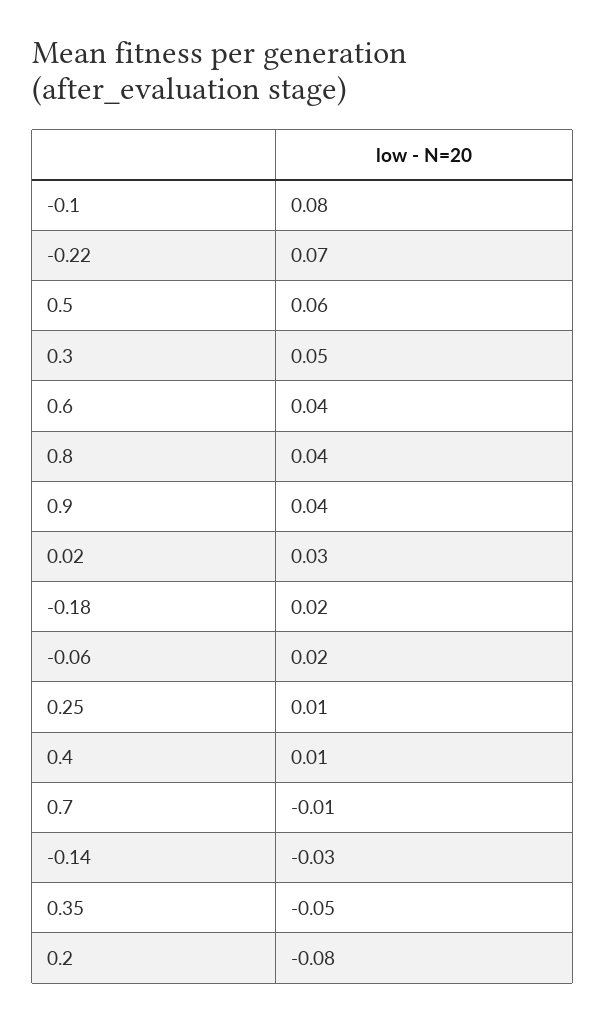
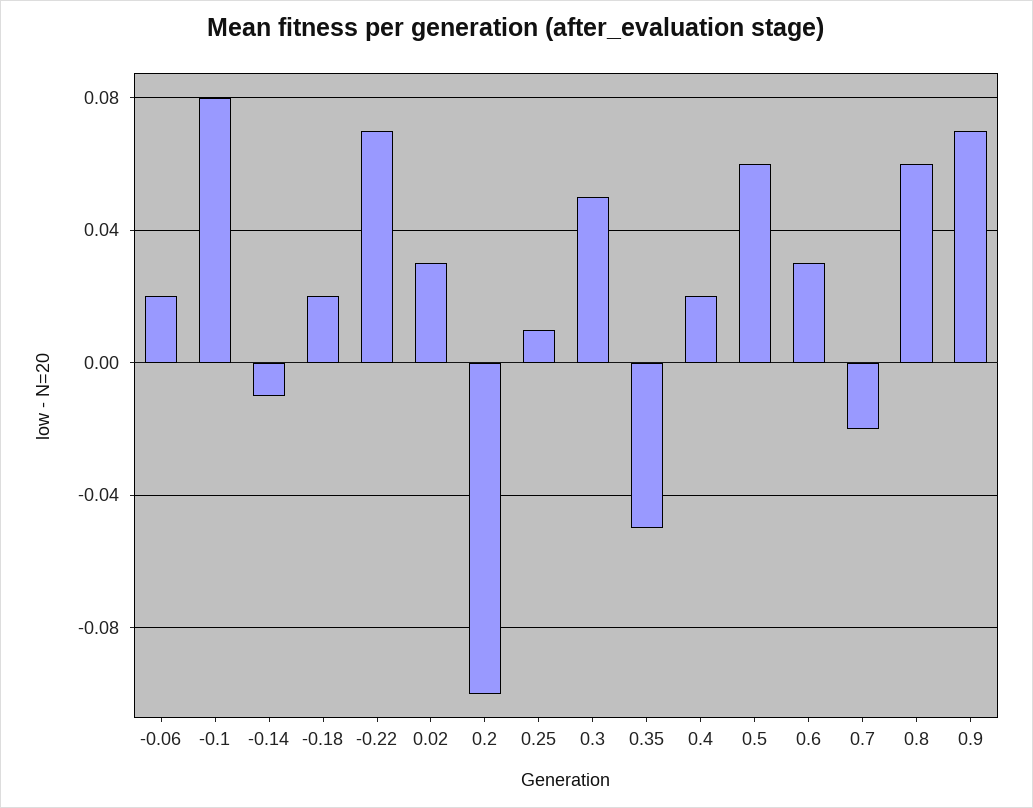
  {
    "-0.1": 0.08,
    "-0.22": 0.07,
    "0.5": 0.06,
    "0.3": 0.05,
-   "0.6": 0.04,
+   "0.6": 0.03,
-   "0.8": 0.04,
+   "0.8": 0.06,
-   "0.9": 0.04,
+   "0.9": 0.07,
    "0.02": 0.03,
    "-0.18": 0.02,
    "-0.06": 0.02,
    "0.25": 0.01,
-   "0.4": 0.01,
+   "0.4": 0.02,
-   "0.7": -0.01,
+   "0.7": -0.02,
-   "-0.14": -0.03,
+   "-0.14": -0.01,
    "0.35": -0.05,
-   "0.2": -0.08
+   "0.2": -0.1
  }

